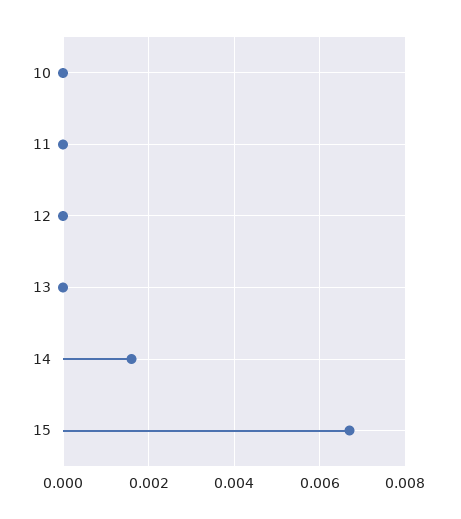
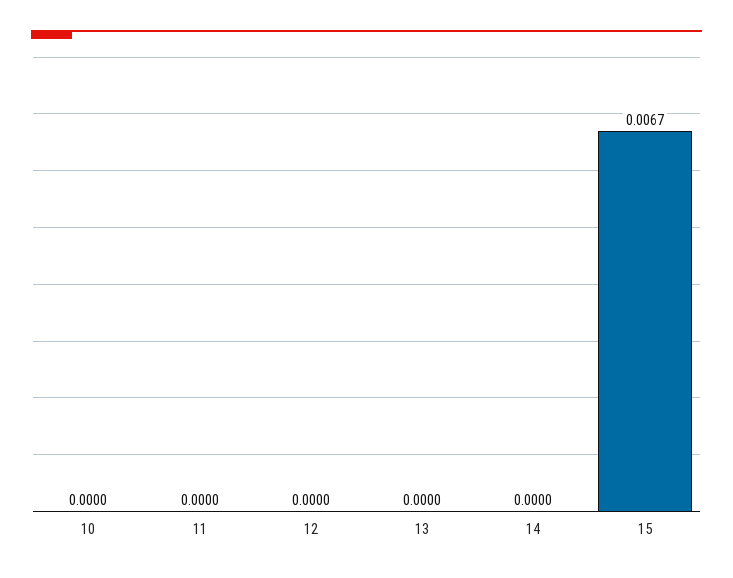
  {
    "10": 0,
    "11": 0,
    "12": 0,
    "13": 0,
-   "14": 0.0015,
+   "14": 0,
    "15": 0.0067
  }

